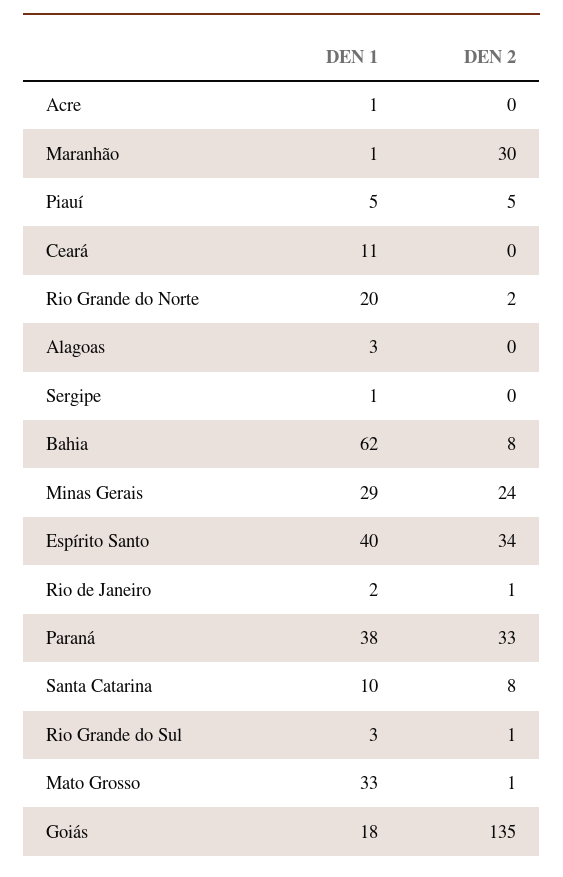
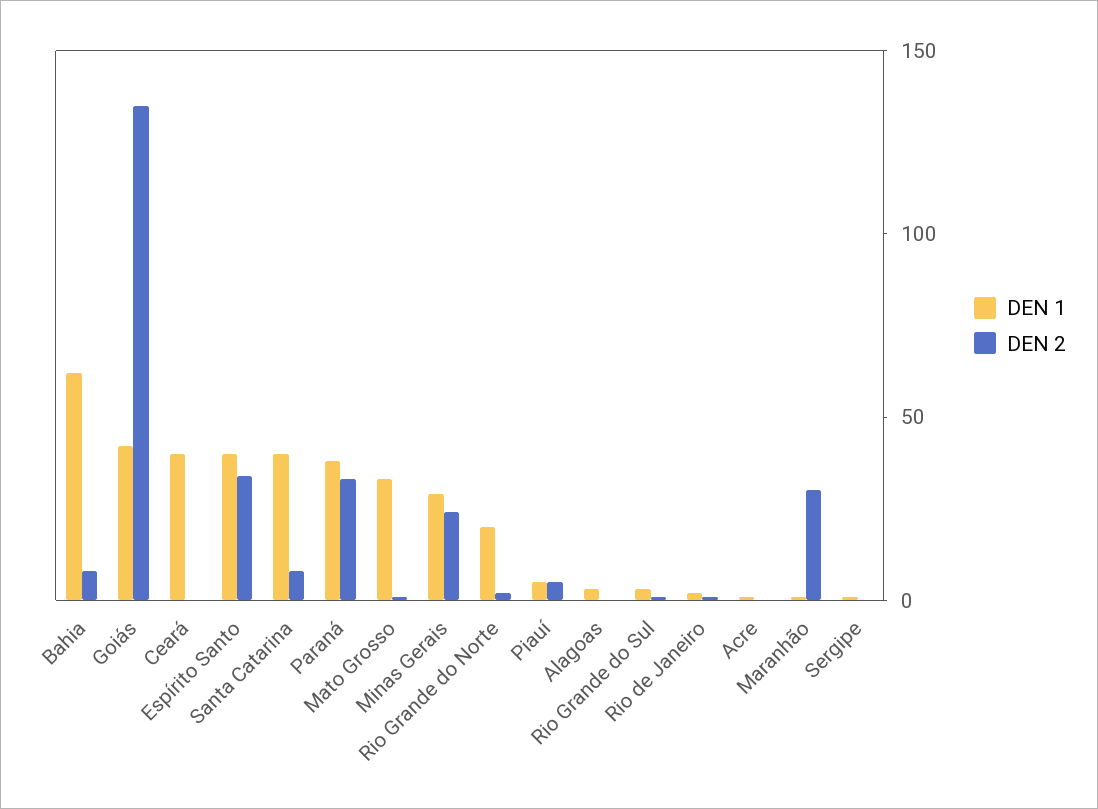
  {
    "DEN 1": {
      "Acre": 1,
      "Maranhão": 1,
      "Piauí": 5,
-     "Ceará": 11,
+     "Ceará": 40,
      "Rio Grande do Norte": 20,
      "Alagoas": 3,
      "Sergipe": 1,
      "Bahia": 62,
      "Minas Gerais": 29,
      "Espírito Santo": 40,
      "Rio de Janeiro": 2,
      "Paraná": 38,
-     "Santa Catarina": 10,
+     "Santa Catarina": 40,
      "Rio Grande do Sul": 3,
      "Mato Grosso": 33,
-     "Goiás": 18
+     "Goiás": 40
    },
    "DEN 2": {
      "Acre": 0,
      "Maranhão": 30,
      "Piauí": 5,
      "Ceará": 0,
      "Rio Grande do Norte": 2,
      "Alagoas": 0,
      "Sergipe": 0,
      "Bahia": 8,
      "Minas Gerais": 24,
      "Espírito Santo": 34,
      "Rio de Janeiro": 1,
      "Paraná": 33,
      "Santa Catarina": 8,
      "Rio Grande do Sul": 1,
      "Mato Grosso": 1,
      "Goiás": 135
    }
  }

